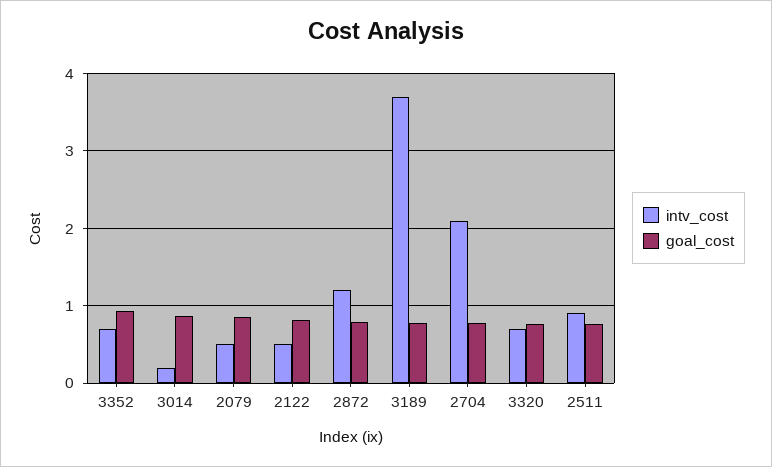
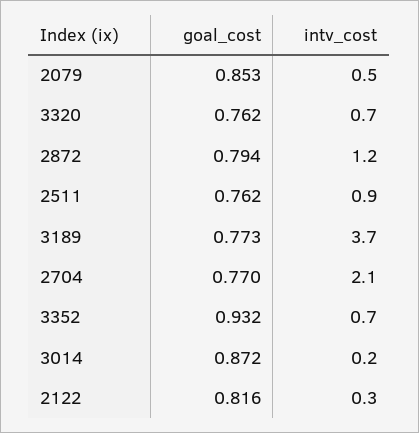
  {
    "intv_cost": {
      "3352": 0.7,
      "3014": 0.2,
      "2079": 0.5,
-     "2122": 0.5,
+     "2122": 0.3,
      "2872": 1.2,
      "3189": 3.7,
      "2704": 2.1,
      "3320": 0.7,
      "2511": 0.9
    },
    "goal_cost": {
      "3352": 0.932,
      "3014": 0.872,
      "2079": 0.853,
      "2122": 0.816,
      "2872": 0.794,
      "3189": 0.773,
      "2704": 0.77,
      "3320": 0.762,
      "2511": 0.762
    }
  }

